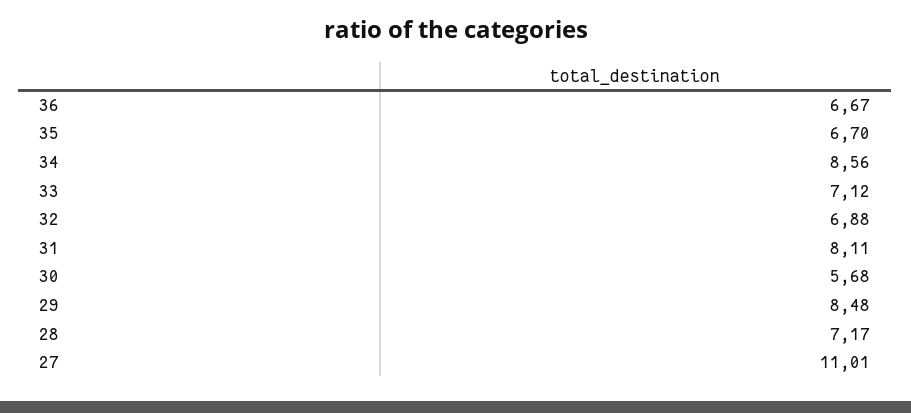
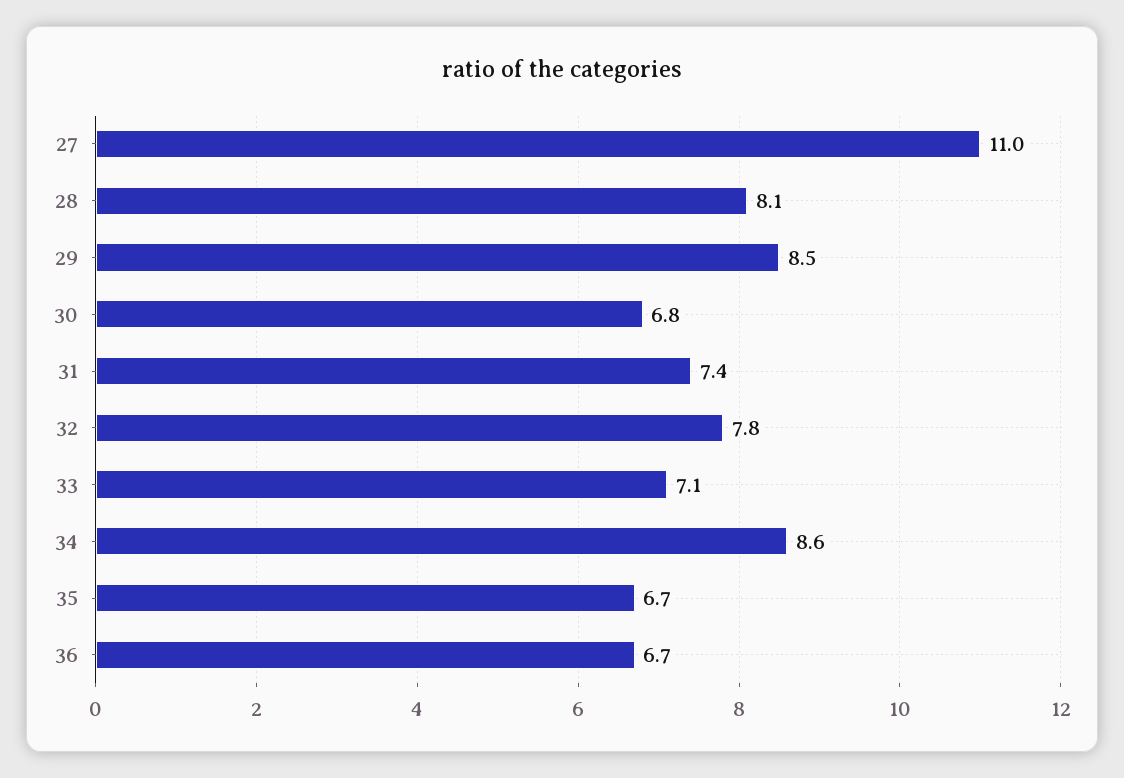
  {
    "36": 6.67,
    "35": 6.7,
    "34": 8.56,
    "33": 7.12,
-   "32": 6.88,
+   "32": 7.8,
-   "31": 8.11,
+   "31": 7.4,
-   "30": 5.68,
+   "30": 6.8,
    "29": 8.48,
-   "28": 7.17,
+   "28": 8.1,
    "27": 11.01
  }

